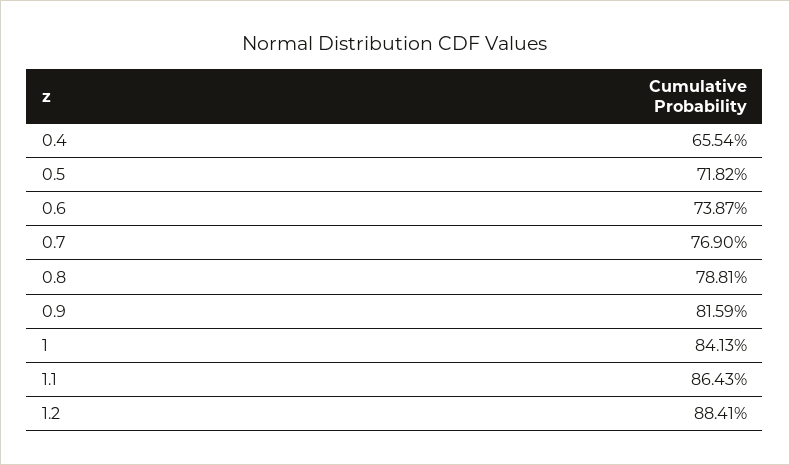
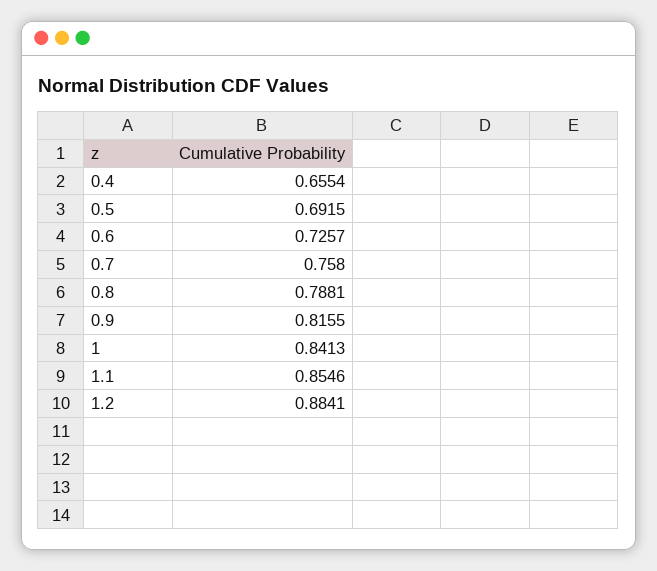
  {
    "0.4": 0.6554,
-   "0.5": 0.7182,
+   "0.5": 0.6915,
-   "0.6": 0.7387,
+   "0.6": 0.7257,
-   "0.7": 0.769,
+   "0.7": 0.758,
    "0.8": 0.7881,
-   "0.9": 0.8159,
+   "0.9": 0.8155,
    "1": 0.8413,
-   "1.1": 0.8643,
+   "1.1": 0.8546,
    "1.2": 0.8841
  }

